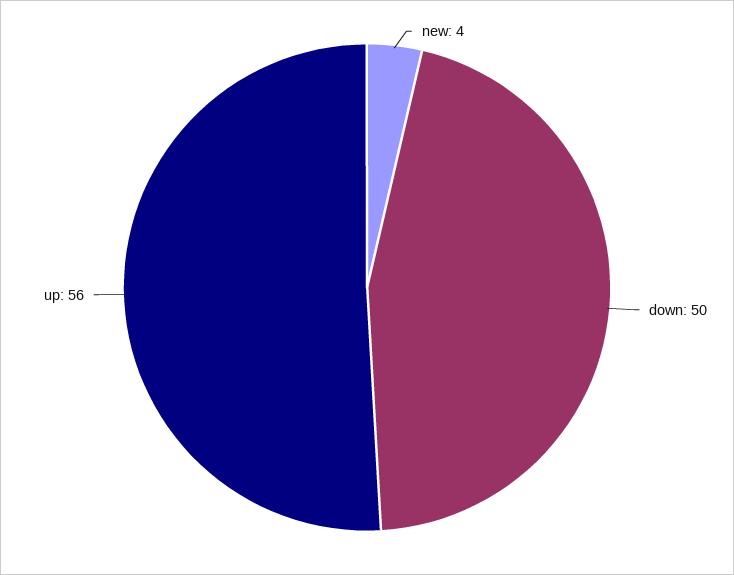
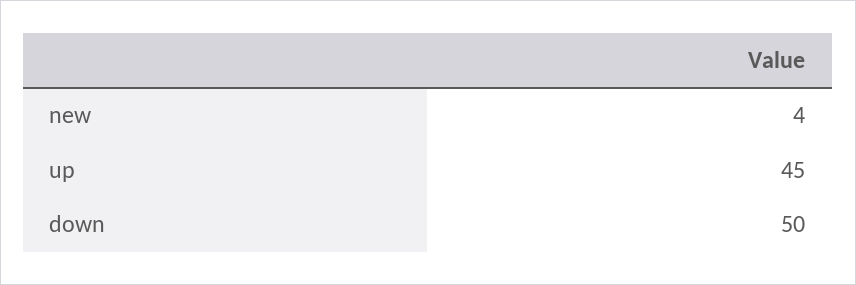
  {
    "new": 4,
    "down": 50,
-   "up": 56
+   "up": 45
  }

